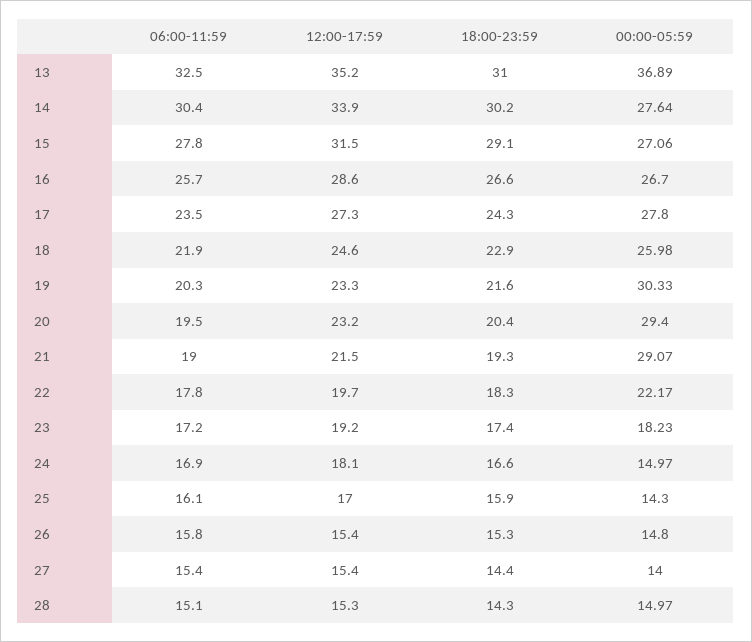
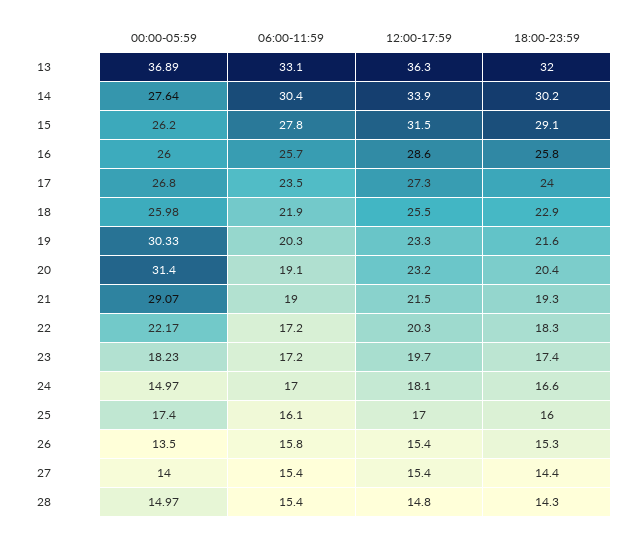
  {
    "06:00-11:59": {
-     "13": 32.5,
+     "13": 33.1,
      "14": 30.4,
      "15": 27.8,
      "16": 25.7,
      "17": 23.5,
      "18": 21.9,
      "19": 20.3,
-     "20": 19.5,
+     "20": 19.1,
      "21": 19,
-     "22": 17.8,
+     "22": 17.2,
      "23": 17.2,
-     "24": 16.9,
+     "24": 17,
      "25": 16.1,
      "26": 15.8,
      "27": 15.4,
-     "28": 15.1
+     "28": 15.4
    },
    "12:00-17:59": {
-     "13": 35.2,
+     "13": 36.3,
      "14": 33.9,
      "15": 31.5,
      "16": 28.6,
      "17": 27.3,
-     "18": 24.6,
+     "18": 25.5,
      "19": 23.3,
      "20": 23.2,
      "21": 21.5,
-     "22": 19.7,
+     "22": 20.3,
-     "23": 19.2,
+     "23": 19.7,
      "24": 18.1,
      "25": 17,
      "26": 15.4,
      "27": 15.4,
-     "28": 15.3
+     "28": 14.8
    },
    "18:00-23:59": {
-     "13": 31,
+     "13": 32,
      "14": 30.2,
      "15": 29.1,
-     "16": 26.6,
+     "16": 25.8,
-     "17": 24.3,
+     "17": 24,
      "18": 22.9,
      "19": 21.6,
      "20": 20.4,
      "21": 19.3,
      "22": 18.3,
      "23": 17.4,
      "24": 16.6,
-     "25": 15.9,
+     "25": 16,
      "26": 15.3,
      "27": 14.4,
      "28": 14.3
    },
    "00:00-05:59": {
      "13": 36.89,
      "14": 27.64,
-     "15": 27.06,
+     "15": 26.2,
-     "16": 26.7,
+     "16": 26,
-     "17": 27.8,
+     "17": 26.8,
      "18": 25.98,
      "19": 30.33,
-     "20": 29.4,
+     "20": 31.4,
      "21": 29.07,
      "22": 22.17,
      "23": 18.23,
      "24": 14.97,
-     "25": 14.3,
+     "25": 17.4,
-     "26": 14.8,
+     "26": 13.5,
      "27": 14,
      "28": 14.97
    }
  }

